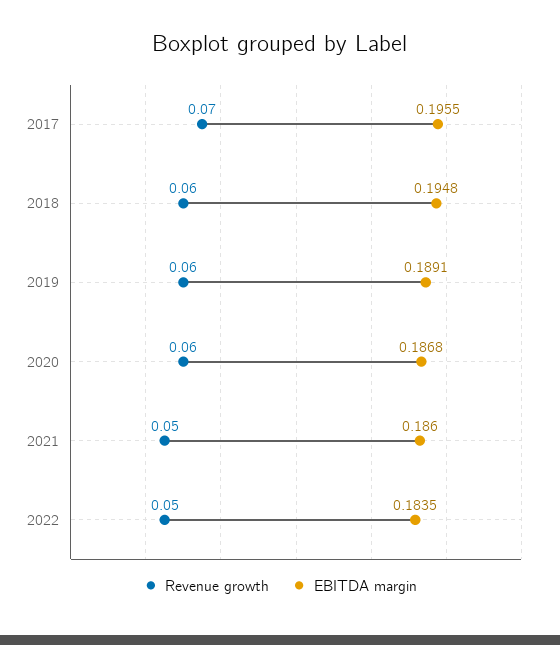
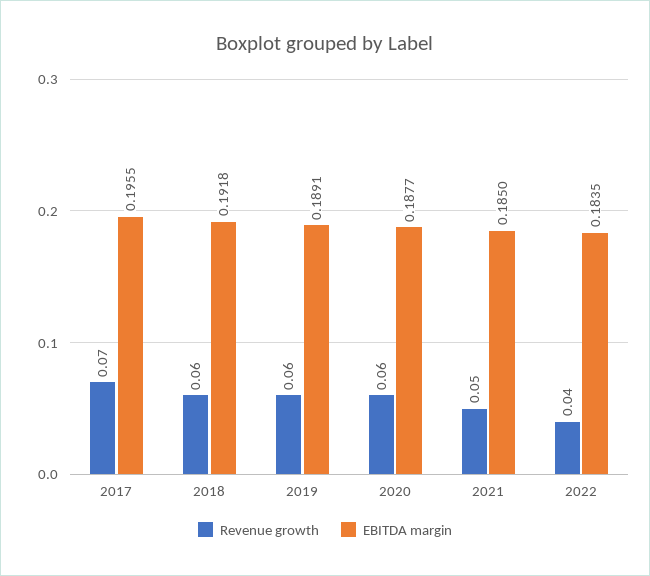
  {
    "Revenue growth": {
      "2017": 0.07,
      "2018": 0.06,
      "2019": 0.06,
      "2020": 0.06,
      "2021": 0.05,
-     "2022": 0.05
+     "2022": 0.04
    },
    "EBITDA margin": {
      "2017": 0.1955,
-     "2018": 0.1948,
+     "2018": 0.1918,
      "2019": 0.1891,
-     "2020": 0.1868,
+     "2020": 0.1877,
-     "2021": 0.186,
+     "2021": 0.185,
      "2022": 0.1835
    }
  }

